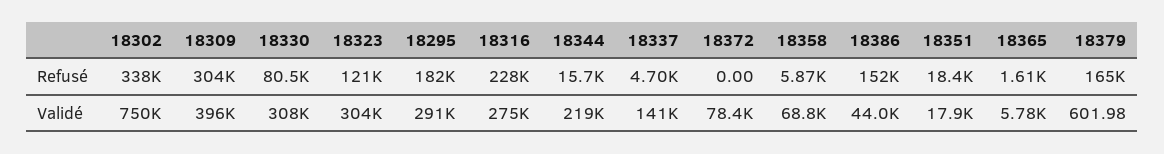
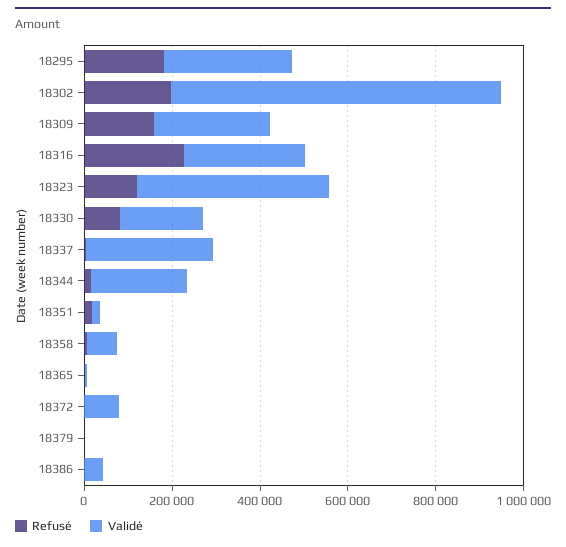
  {
    "Refusé": {
-     "18302": 338000,
+     "18302": 200000,
-     "18309": 304000,
+     "18309": 150000,
      "18330": 80500,
      "18323": 121000,
      "18295": 182000,
      "18316": 228000,
      "18344": 15700,
      "18337": 4700,
      "18372": 0,
      "18358": 5870,
-     "18386": 152000,
+     "18386": 0,
      "18351": 18400,
      "18365": 1610,
-     "18379": 165000
+     "18379": 0
    },
    "Validé": {
      "18302": 750000,
-     "18309": 396000,
+     "18309": 250000,
-     "18330": 308000,
+     "18330": 200000,
-     "18323": 304000,
+     "18323": 450000,
      "18295": 291000,
      "18316": 275000,
      "18344": 219000,
-     "18337": 141000,
+     "18337": 300000,
      "18372": 78400,
      "18358": 68800,
      "18386": 44000,
      "18351": 17900,
      "18365": 5780,
      "18379": 601.98
    }
  }

